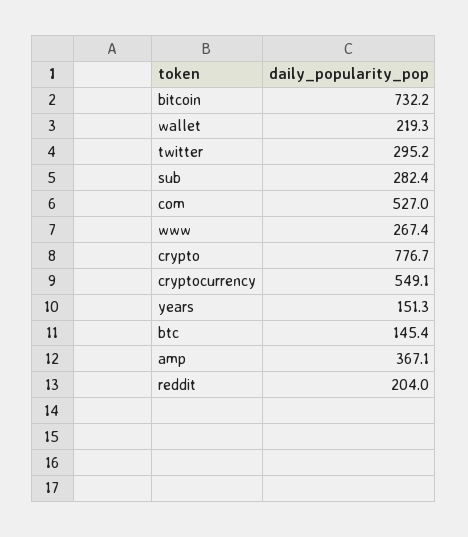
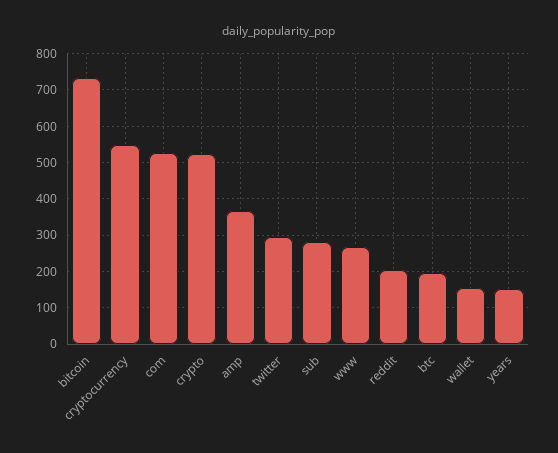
  {
    "bitcoin": 732.2,
-   "wallet": 219.3,
+   "wallet": 160,
    "twitter": 295.2,
    "sub": 282.4,
    "com": 527,
    "www": 267.4,
-   "crypto": 776.7,
+   "crypto": 520,
    "cryptocurrency": 549.1,
    "years": 151.3,
-   "btc": 145.4,
+   "btc": 200,
    "amp": 367.1,
    "reddit": 204
  }

